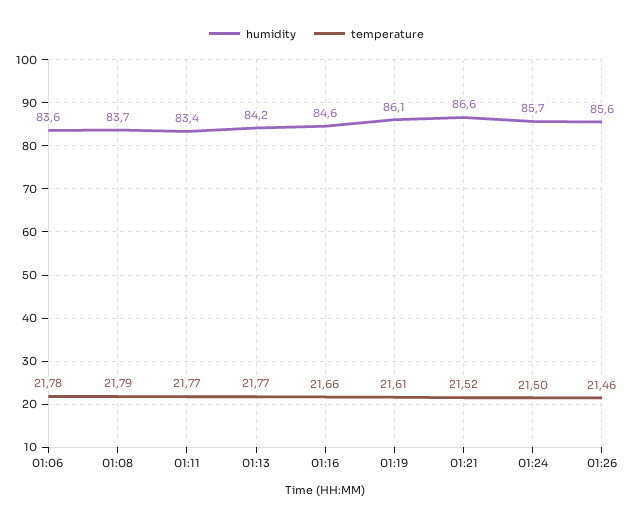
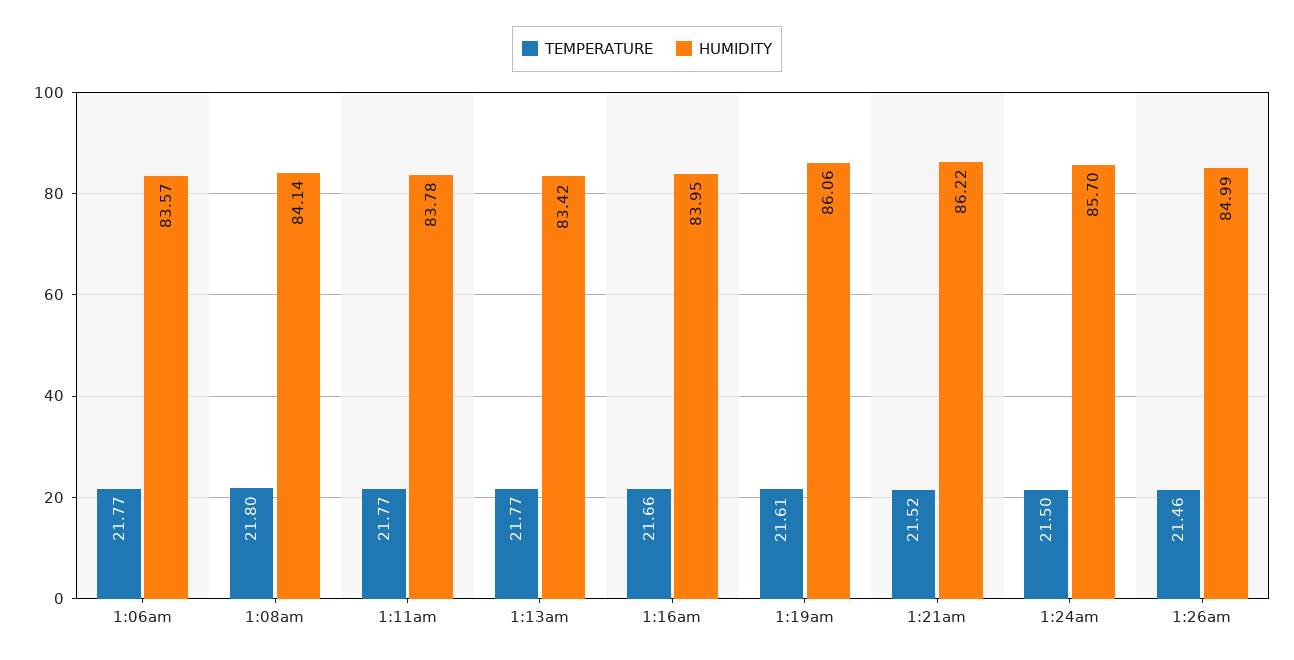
  {
    "humidity": {
      "01:06": 83.57,
-     "01:08": 83.7,
+     "01:08": 84.14,
-     "01:11": 83.4,
+     "01:11": 83.78,
-     "01:13": 84.2,
+     "01:13": 83.42,
-     "01:16": 84.6,
+     "01:16": 83.95,
      "01:19": 86.06,
-     "01:21": 86.6,
+     "01:21": 86.22,
      "01:24": 85.7,
-     "01:26": 85.6
+     "01:26": 84.99
    },
    "temperature": {
-     "01:06": 21.78,
+     "01:06": 21.77,
-     "01:08": 21.79,
+     "01:08": 21.8,
      "01:11": 21.77,
      "01:13": 21.77,
      "01:16": 21.66,
      "01:19": 21.61,
      "01:21": 21.52,
      "01:24": 21.5,
      "01:26": 21.46
    }
  }

